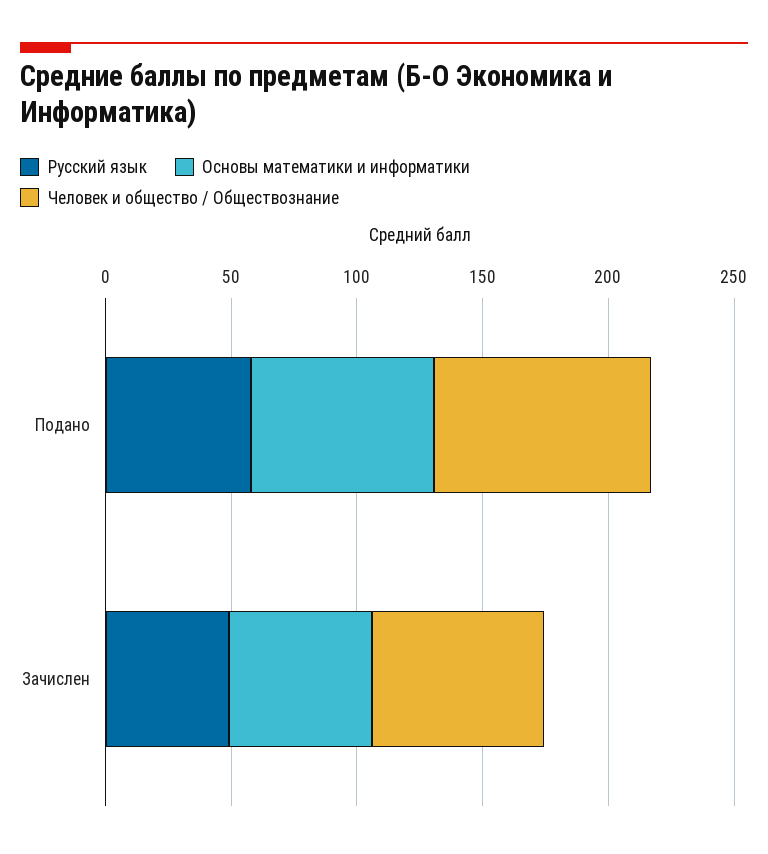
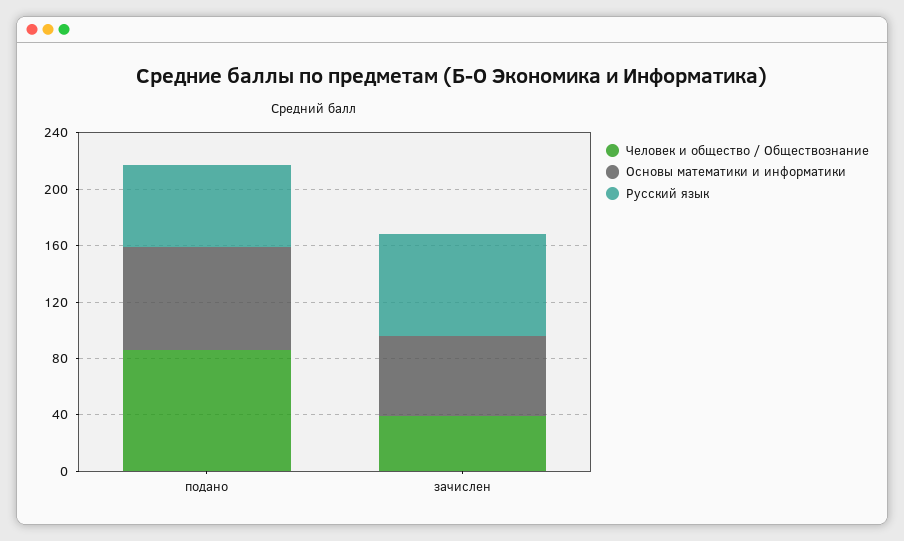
  {
    "Русский язык": {
      "Подано": 60,
-     "Зачислен": 50
+     "Зачислен": 70
    },
    "Основы математики и информатики": {
      "Подано": 70,
      "Зачислен": 60
    },
    "Человек и общество / Обществознание": {
      "Подано": 90,
-     "Зачислен": 70
+     "Зачислен": 40
    }
  }

